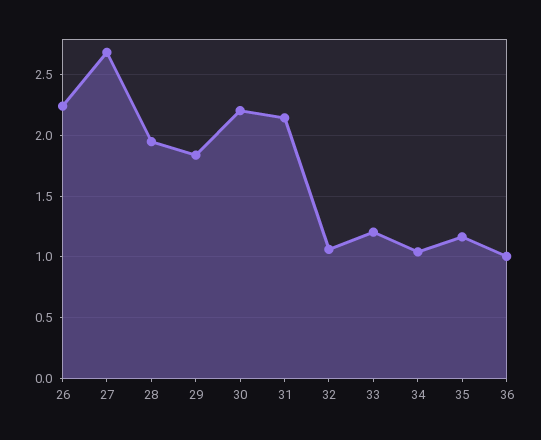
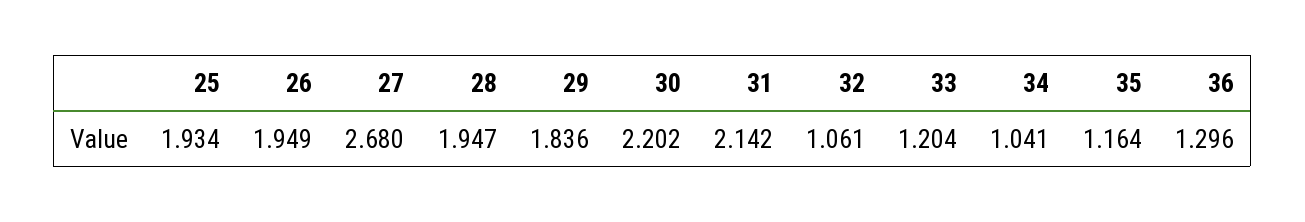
  {
-   "26": 2.25,
+   "26": 1.949,
    "27": 2.68,
    "28": 1.947,
    "29": 1.836,
    "30": 2.202,
    "31": 2.142,
    "32": 1.061,
    "33": 1.204,
    "34": 1.041,
    "35": 1.164,
-   "36": 1
+   "36": 1.296,
+   "25": 1.934
  }

